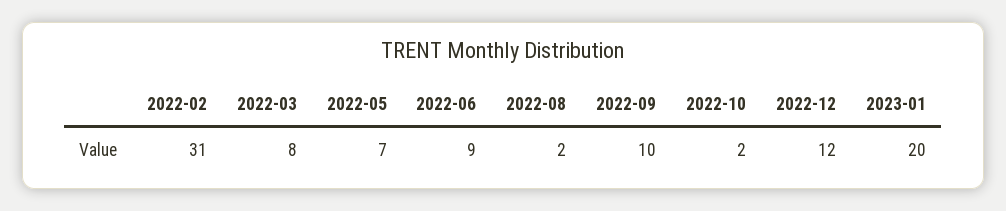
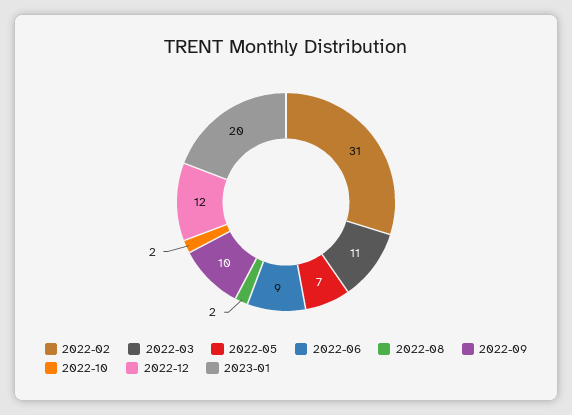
  {
    "2022-02": 31,
-   "2022-03": 8,
+   "2022-03": 11,
    "2022-05": 7,
    "2022-06": 9,
    "2022-08": 2,
    "2022-09": 10,
    "2022-10": 2,
    "2022-12": 12,
    "2023-01": 20
  }

